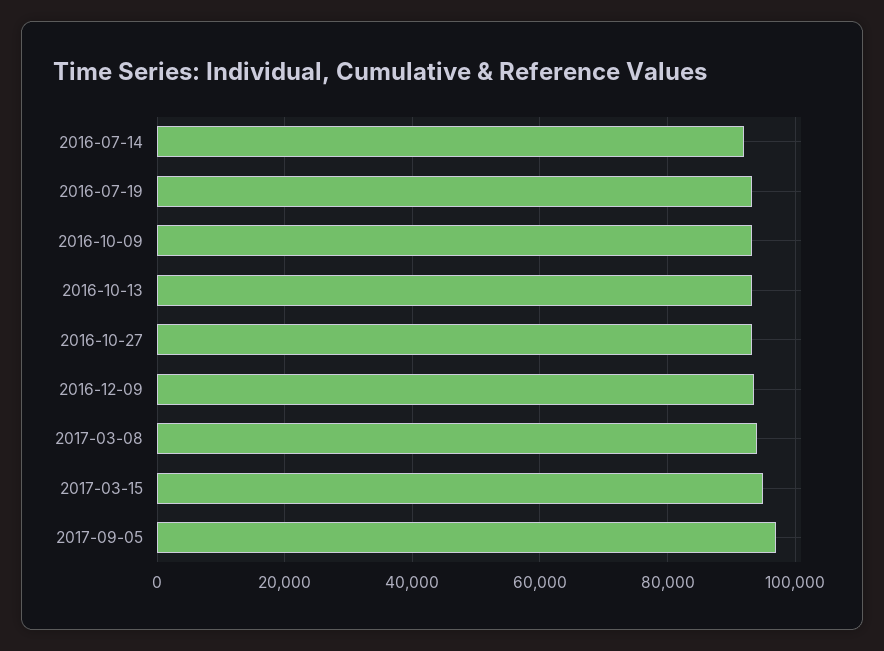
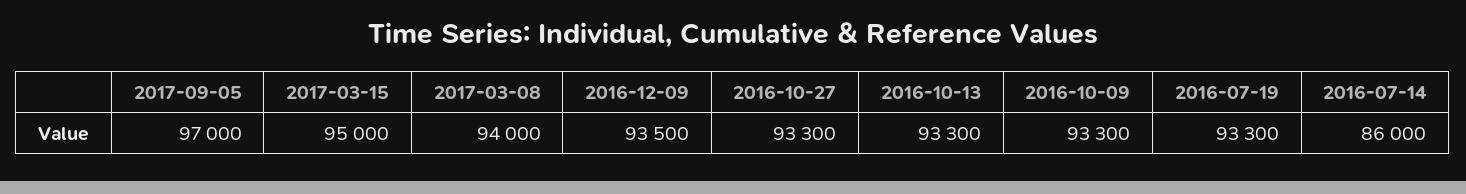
  {
-   "2016-07-14": 92000,
+   "2016-07-14": 86000,
    "2016-07-19": 93300,
    "2016-10-09": 93300,
    "2016-10-13": 93300,
    "2016-10-27": 93300,
    "2016-12-09": 93500,
    "2017-03-08": 94000,
    "2017-03-15": 95000,
    "2017-09-05": 97000
  }

